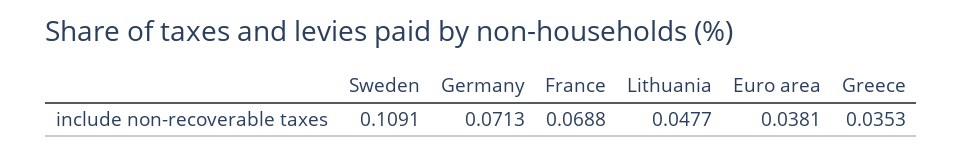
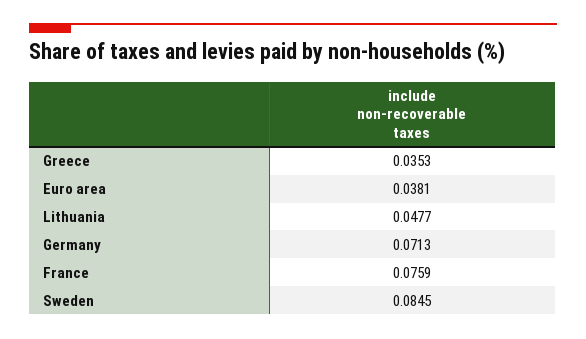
  {
-   "Sweden": 0.1091,
+   "Sweden": 0.0845,
    "Germany": 0.0713,
-   "France": 0.0688,
+   "France": 0.0759,
    "Lithuania": 0.0477,
    "Euro area": 0.0381,
    "Greece": 0.0353
  }

